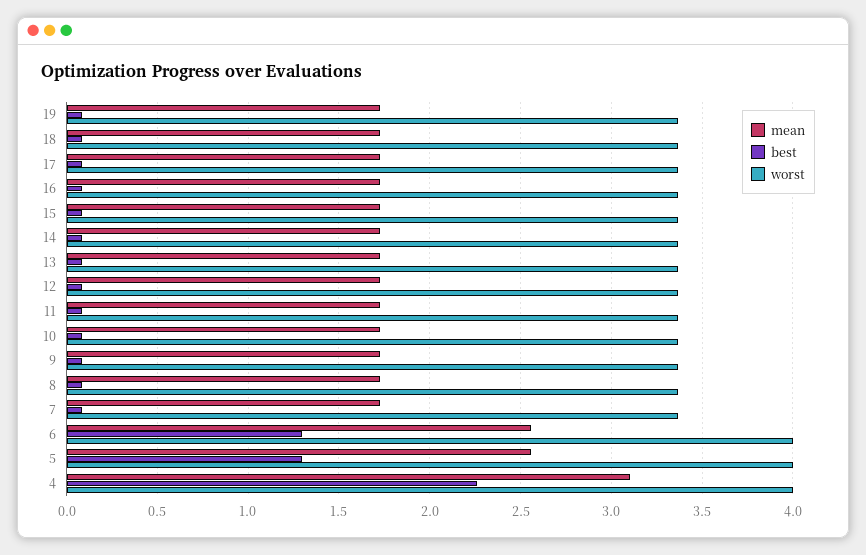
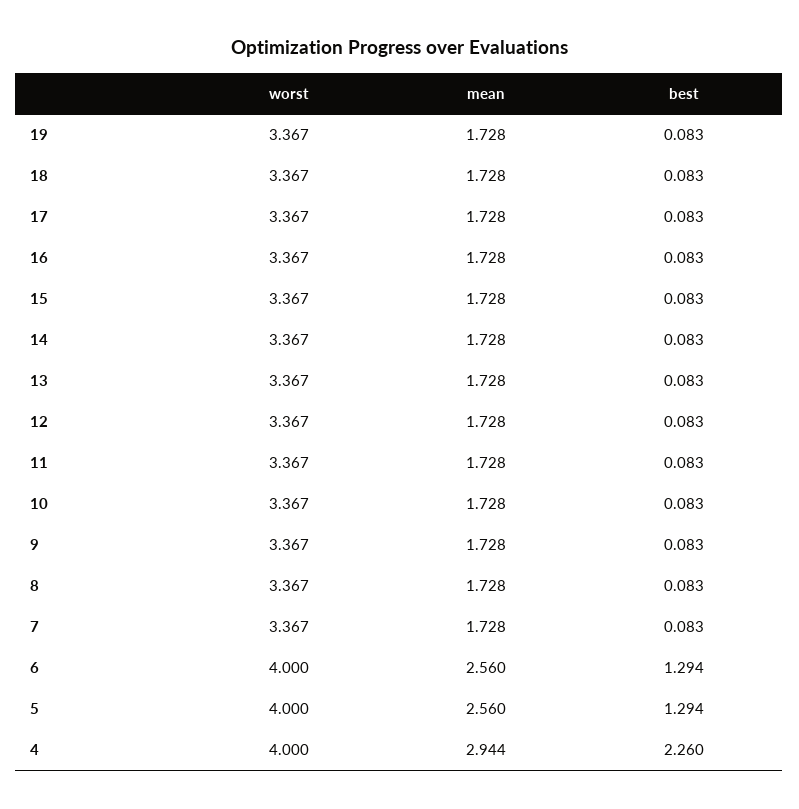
  {
    "mean": {
      "19": 1.728,
      "18": 1.728,
      "17": 1.728,
      "16": 1.728,
      "15": 1.728,
      "14": 1.728,
      "13": 1.728,
      "12": 1.728,
      "11": 1.728,
      "10": 1.728,
      "9": 1.728,
      "8": 1.728,
      "7": 1.728,
      "6": 2.56,
      "5": 2.56,
-     "4": 3.1
+     "4": 2.944
    },
    "best": {
      "19": 0.083,
      "18": 0.083,
      "17": 0.083,
      "16": 0.083,
      "15": 0.083,
      "14": 0.083,
      "13": 0.083,
      "12": 0.083,
      "11": 0.083,
      "10": 0.083,
      "9": 0.083,
      "8": 0.083,
      "7": 0.083,
      "6": 1.294,
      "5": 1.294,
      "4": 2.26
    },
    "worst": {
      "19": 3.367,
      "18": 3.367,
      "17": 3.367,
      "16": 3.367,
      "15": 3.367,
      "14": 3.367,
      "13": 3.367,
      "12": 3.367,
      "11": 3.367,
      "10": 3.367,
      "9": 3.367,
      "8": 3.367,
      "7": 3.367,
      "6": 4,
      "5": 4,
      "4": 4
    }
  }

